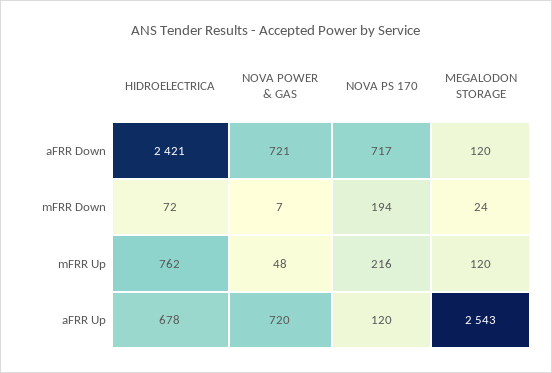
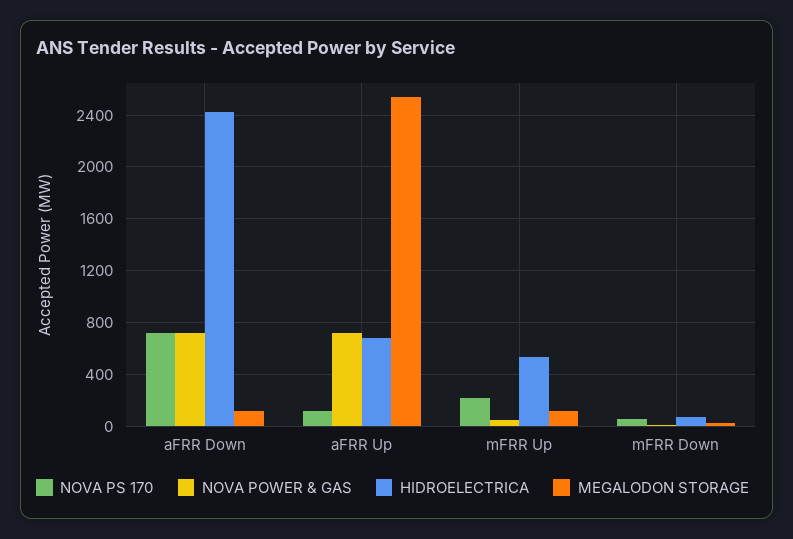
  {
    "HIDROELECTRICA": {
      "aFRR Down": 2421,
      "mFRR Down": 72,
-     "mFRR Up": 762,
+     "mFRR Up": 550,
      "aFRR Up": 678
    },
    "NOVA POWER & GAS": {
      "aFRR Down": 721,
      "mFRR Down": 7,
      "mFRR Up": 48,
      "aFRR Up": 720
    },
    "NOVA PS 170": {
      "aFRR Down": 717,
-     "mFRR Down": 194,
+     "mFRR Down": 50,
      "mFRR Up": 216,
      "aFRR Up": 120
    },
    "MEGALODON STORAGE": {
      "aFRR Down": 120,
      "mFRR Down": 24,
      "mFRR Up": 120,
      "aFRR Up": 2543
    }
  }

